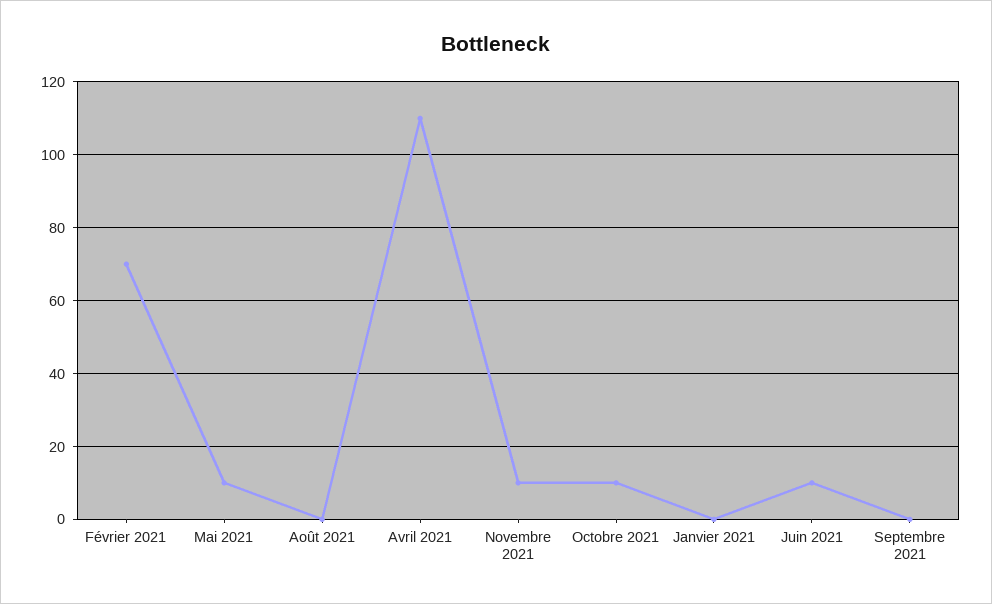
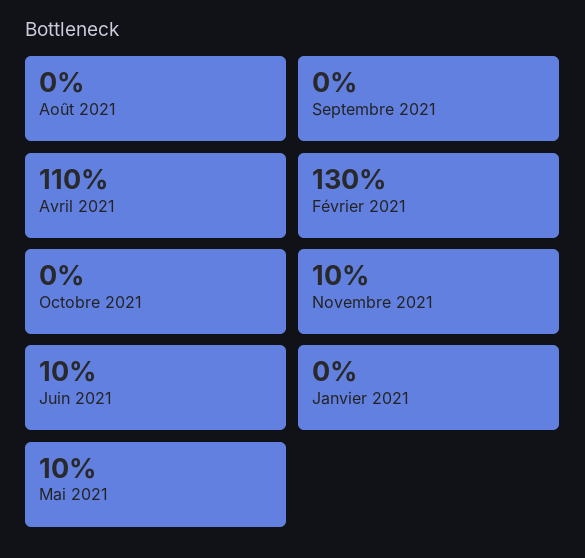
  {
-   "Février 2021": 70,
+   "Février 2021": 130,
    "Mai 2021": 10,
    "Août 2021": 0,
    "Avril 2021": 110,
    "Novembre 2021": 10,
-   "Octobre 2021": 10,
+   "Octobre 2021": 0,
    "Janvier 2021": 0,
    "Juin 2021": 10,
    "Septembre 2021": 0
  }

